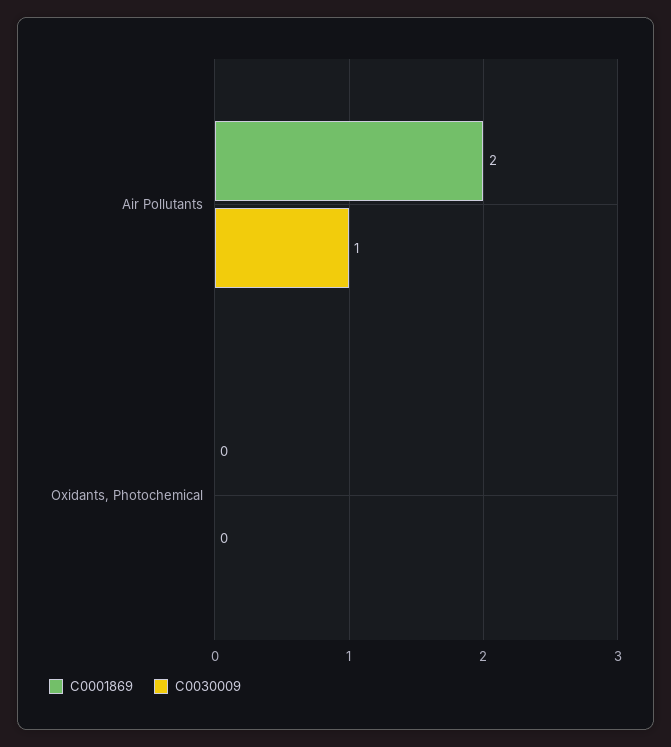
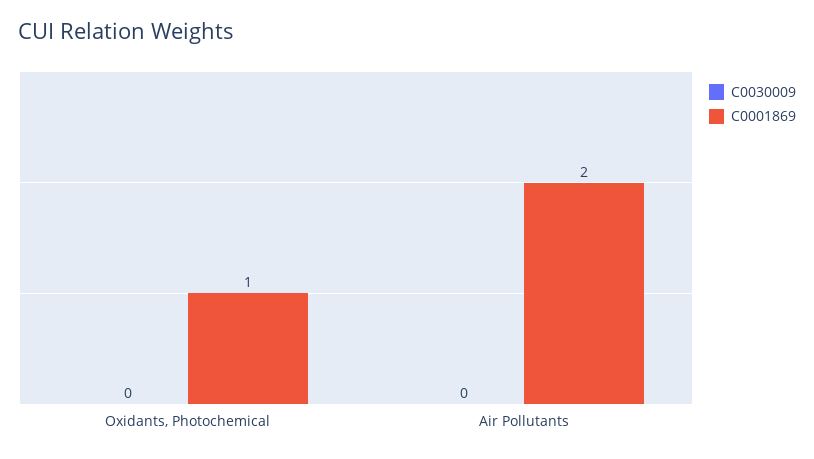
  {
    "C0001869": {
      "Air Pollutants": 2,
-     "Oxidants, Photochemical": 0
+     "Oxidants, Photochemical": 1
    },
    "C0030009": {
-     "Air Pollutants": 1,
+     "Air Pollutants": 0,
      "Oxidants, Photochemical": 0
    }
  }

